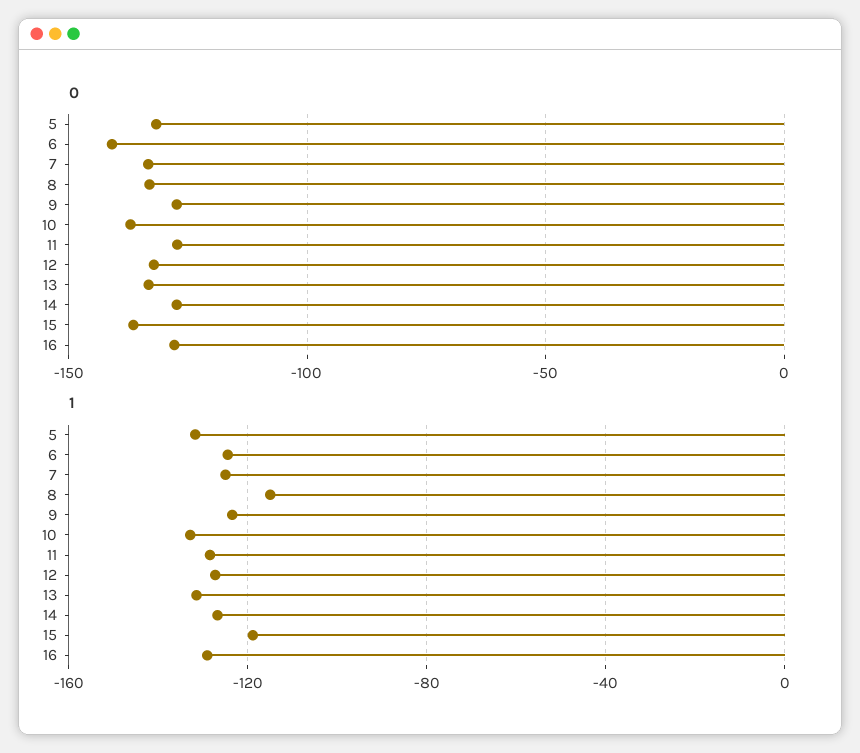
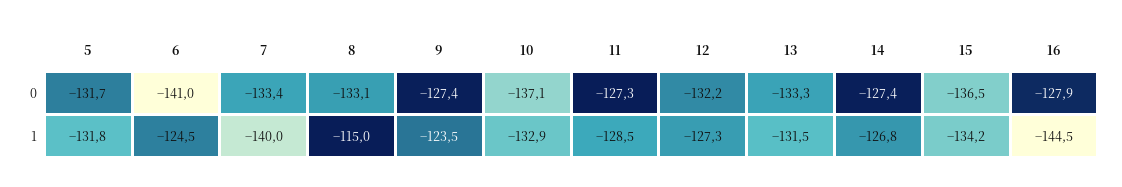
  {
    "0": {
      "5": -131.7,
      "6": -141,
      "7": -133.4,
      "8": -133.1,
      "9": -127.4,
      "10": -137.1,
      "11": -127.3,
      "12": -132.2,
      "13": -133.3,
      "14": -127.4,
      "15": -136.5,
      "16": -127.9
    },
    "1": {
      "5": -131.8,
      "6": -124.5,
-     "7": -125,
+     "7": -140,
      "8": -115,
      "9": -123.5,
      "10": -132.9,
      "11": -128.5,
      "12": -127.3,
      "13": -131.5,
      "14": -126.8,
-     "15": -120,
+     "15": -134.2,
-     "16": -130
+     "16": -144.5
    }
  }

